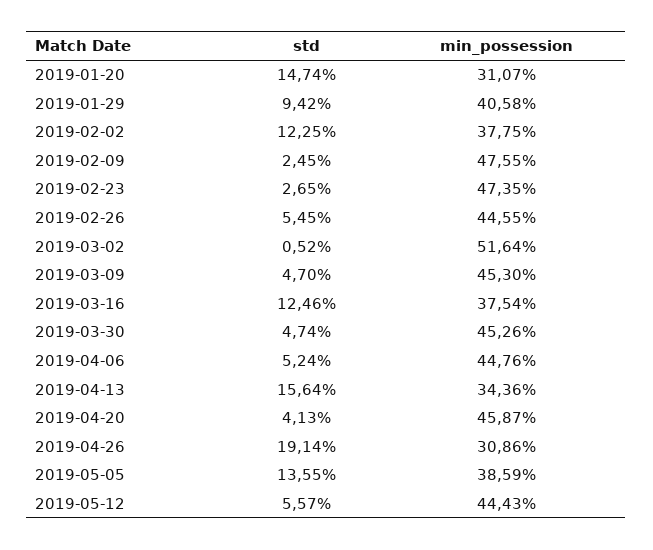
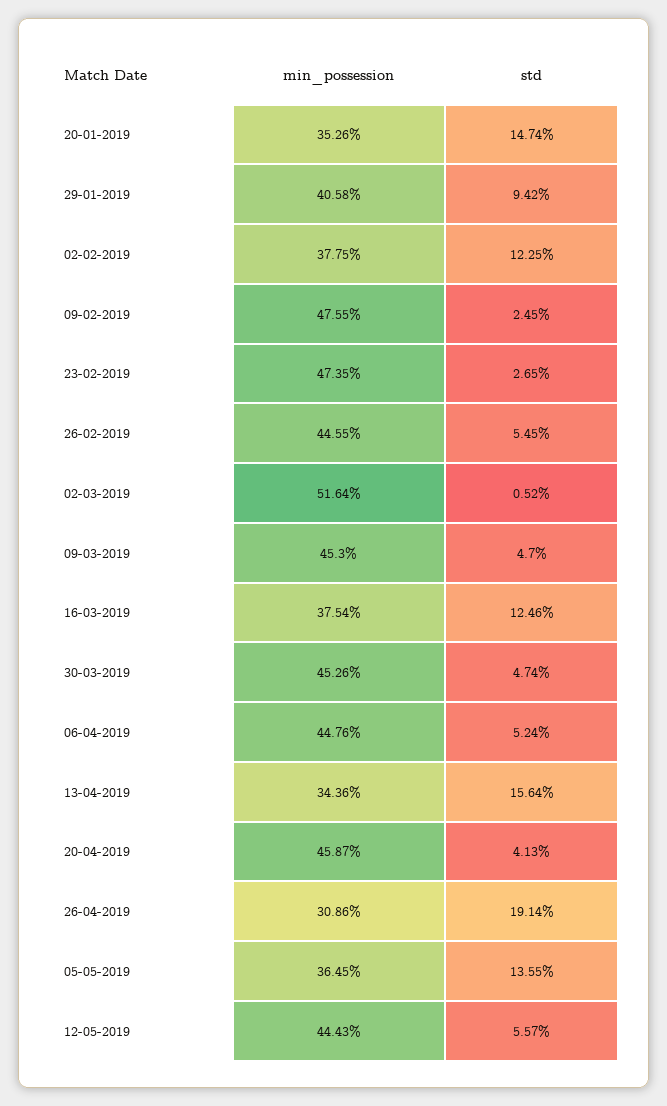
  {
    "std": {
      "2019-01-20": 14.74,
      "2019-01-29": 9.42,
      "2019-02-02": 12.25,
      "2019-02-09": 2.45,
      "2019-02-23": 2.65,
      "2019-02-26": 5.45,
      "2019-03-02": 0.52,
      "2019-03-09": 4.7,
      "2019-03-16": 12.46,
      "2019-03-30": 4.74,
      "2019-04-06": 5.24,
      "2019-04-13": 15.64,
      "2019-04-20": 4.13,
      "2019-04-26": 19.14,
      "2019-05-05": 13.55,
      "2019-05-12": 5.57
    },
    "min_possession": {
-     "2019-01-20": 31.07,
+     "2019-01-20": 35.26,
      "2019-01-29": 40.58,
      "2019-02-02": 37.75,
      "2019-02-09": 47.55,
      "2019-02-23": 47.35,
      "2019-02-26": 44.55,
      "2019-03-02": 51.64,
      "2019-03-09": 45.3,
      "2019-03-16": 37.54,
      "2019-03-30": 45.26,
      "2019-04-06": 44.76,
      "2019-04-13": 34.36,
      "2019-04-20": 45.87,
      "2019-04-26": 30.86,
-     "2019-05-05": 38.59,
+     "2019-05-05": 36.45,
      "2019-05-12": 44.43
    }
  }

